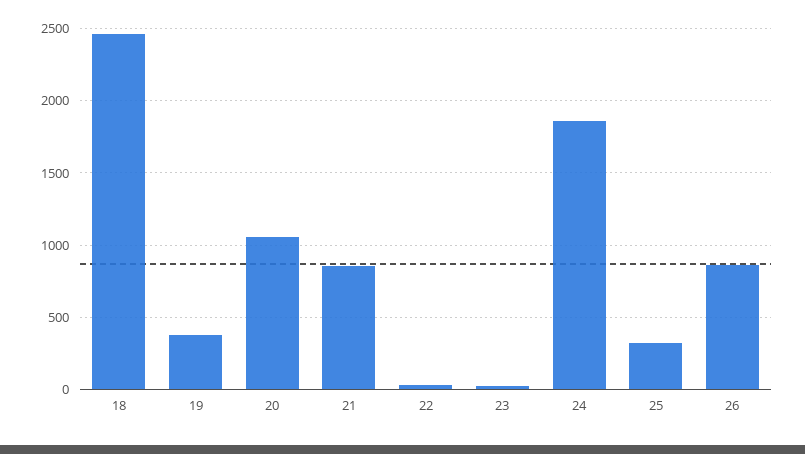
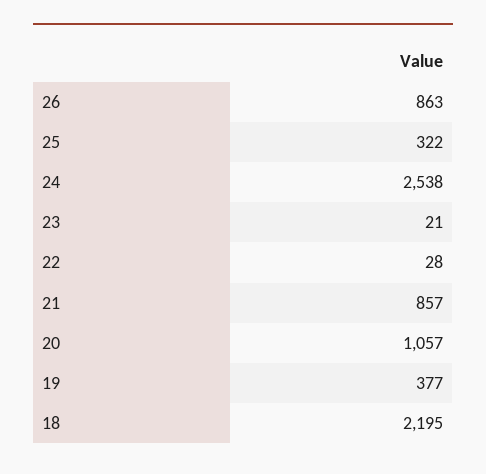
  {
-   "18": 2450,
+   "18": 2195,
    "19": 377,
    "20": 1057,
    "21": 857,
    "22": 28,
    "23": 21,
-   "24": 1850,
+   "24": 2538,
    "25": 322,
    "26": 863
  }

